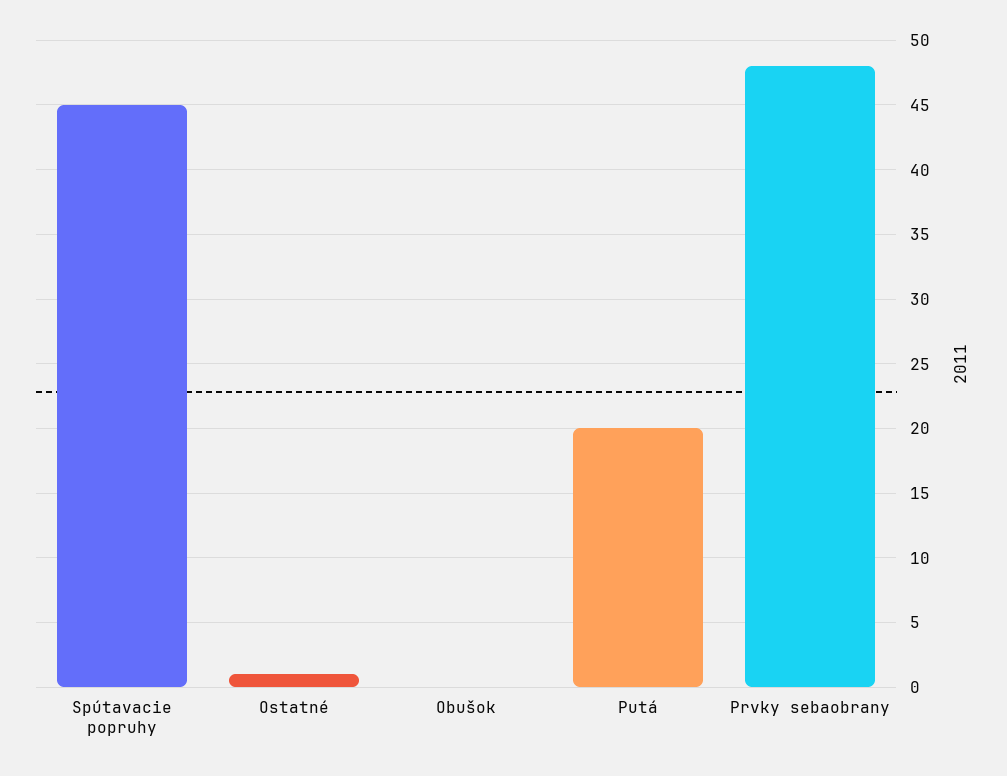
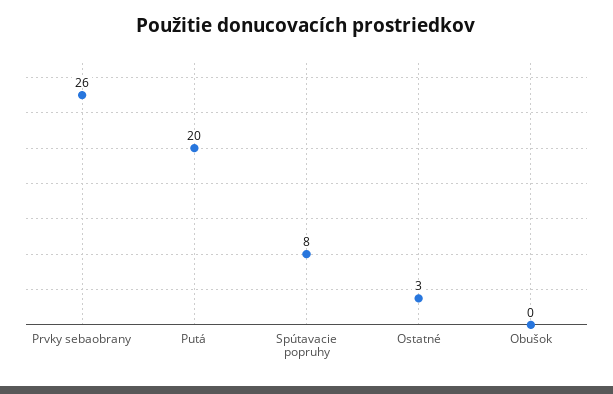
  {
-   "Spútavacie popruhy": 45,
+   "Spútavacie popruhy": 8,
-   "Ostatné": 1,
+   "Ostatné": 3,
    "Obušok": 0,
    "Putá": 20,
-   "Prvky sebaobrany": 48
+   "Prvky sebaobrany": 26
  }

